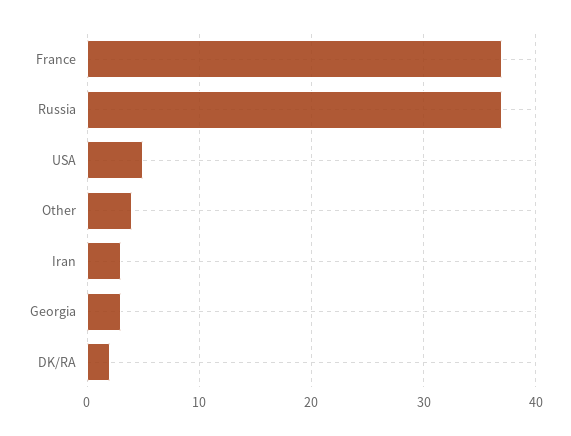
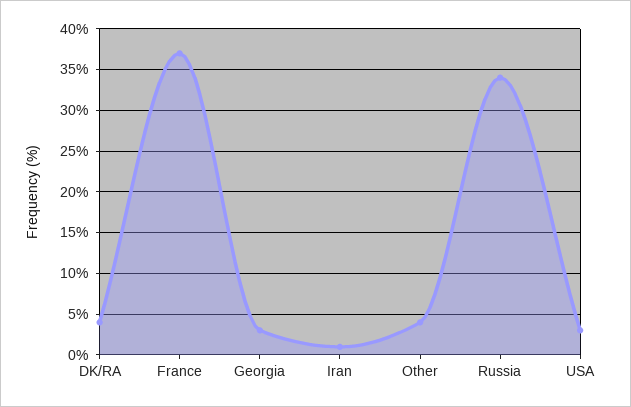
  {
    "France": 37,
-   "Russia": 37,
+   "Russia": 34,
-   "USA": 5,
+   "USA": 3,
    "Other": 4,
-   "Iran": 3,
+   "Iran": 1,
    "Georgia": 3,
-   "DK/RA": 2
+   "DK/RA": 4
  }

